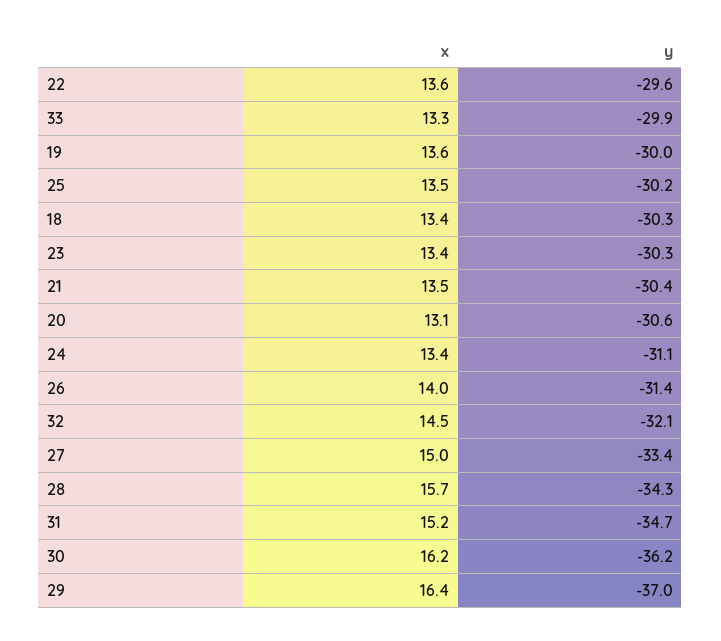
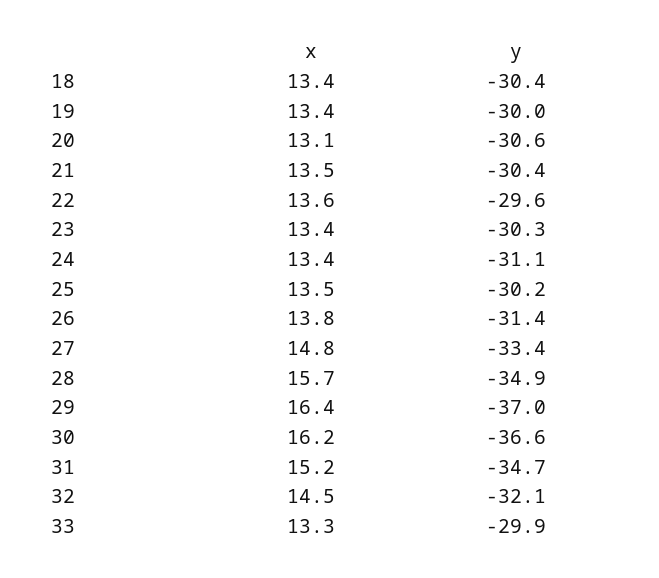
  {
    "x": {
      "22": 13.6,
      "33": 13.3,
-     "19": 13.6,
+     "19": 13.4,
      "25": 13.5,
      "18": 13.4,
      "23": 13.4,
      "21": 13.5,
      "20": 13.1,
      "24": 13.4,
-     "26": 14,
+     "26": 13.8,
      "32": 14.5,
-     "27": 15,
+     "27": 14.8,
      "28": 15.7,
      "31": 15.2,
      "30": 16.2,
      "29": 16.4
    },
    "y": {
      "22": -29.6,
      "33": -29.9,
      "19": -30,
      "25": -30.2,
-     "18": -30.3,
+     "18": -30.4,
      "23": -30.3,
      "21": -30.4,
      "20": -30.6,
      "24": -31.1,
      "26": -31.4,
      "32": -32.1,
      "27": -33.4,
-     "28": -34.3,
+     "28": -34.9,
      "31": -34.7,
-     "30": -36.2,
+     "30": -36.6,
      "29": -37
    }
  }

